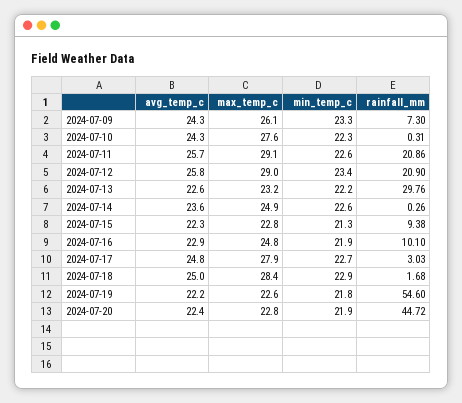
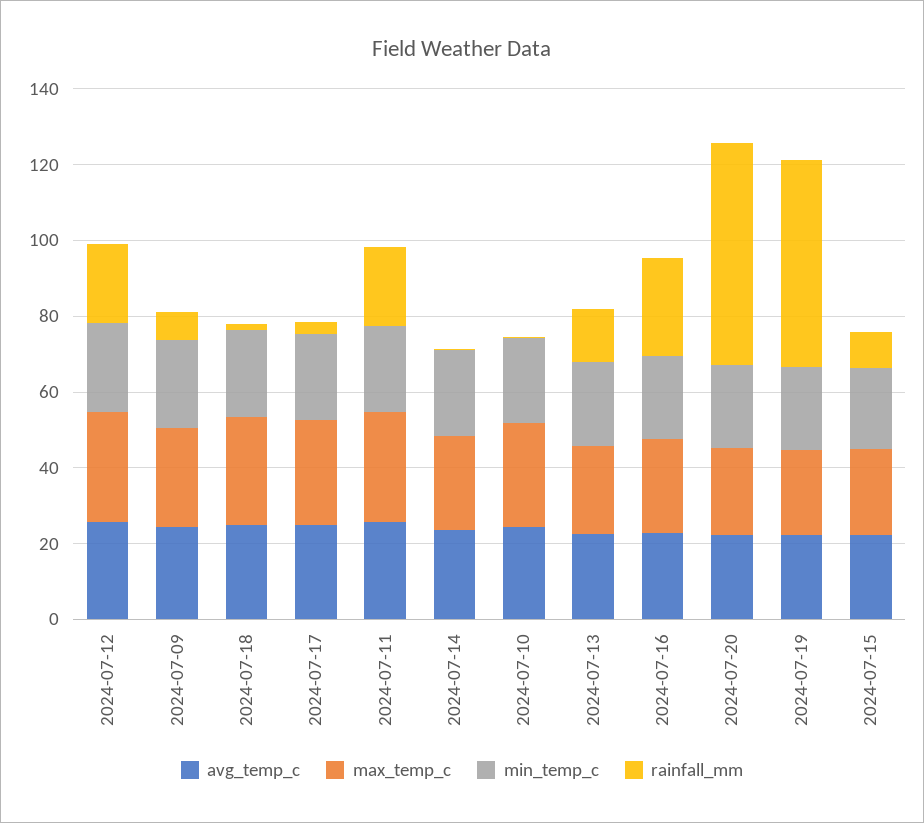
  {
    "avg_temp_c": {
      "2024-07-09": 24.3,
      "2024-07-10": 24.3,
      "2024-07-11": 25.7,
      "2024-07-12": 25.8,
      "2024-07-13": 22.6,
      "2024-07-14": 23.6,
      "2024-07-15": 22.3,
      "2024-07-16": 22.9,
      "2024-07-17": 24.8,
      "2024-07-18": 25,
      "2024-07-19": 22.2,
      "2024-07-20": 22.4
    },
    "max_temp_c": {
      "2024-07-09": 26.1,
      "2024-07-10": 27.6,
      "2024-07-11": 29.1,
      "2024-07-12": 29,
      "2024-07-13": 23.2,
      "2024-07-14": 24.9,
      "2024-07-15": 22.8,
      "2024-07-16": 24.8,
      "2024-07-17": 27.9,
      "2024-07-18": 28.4,
      "2024-07-19": 22.6,
      "2024-07-20": 22.8
    },
    "min_temp_c": {
      "2024-07-09": 23.3,
      "2024-07-10": 22.3,
      "2024-07-11": 22.6,
      "2024-07-12": 23.4,
      "2024-07-13": 22.2,
      "2024-07-14": 22.6,
      "2024-07-15": 21.3,
      "2024-07-16": 21.9,
      "2024-07-17": 22.7,
      "2024-07-18": 22.9,
      "2024-07-19": 21.8,
      "2024-07-20": 21.9
    },
    "rainfall_mm": {
      "2024-07-09": 7.3,
      "2024-07-10": 0.31,
      "2024-07-11": 20.86,
      "2024-07-12": 20.9,
-     "2024-07-13": 29.76,
+     "2024-07-13": 15,
      "2024-07-14": 0.26,
      "2024-07-15": 9.38,
-     "2024-07-16": 10.1,
+     "2024-07-16": 25,
      "2024-07-17": 3.03,
      "2024-07-18": 1.68,
      "2024-07-19": 54.6,
-     "2024-07-20": 44.72
+     "2024-07-20": 60
    }
  }

